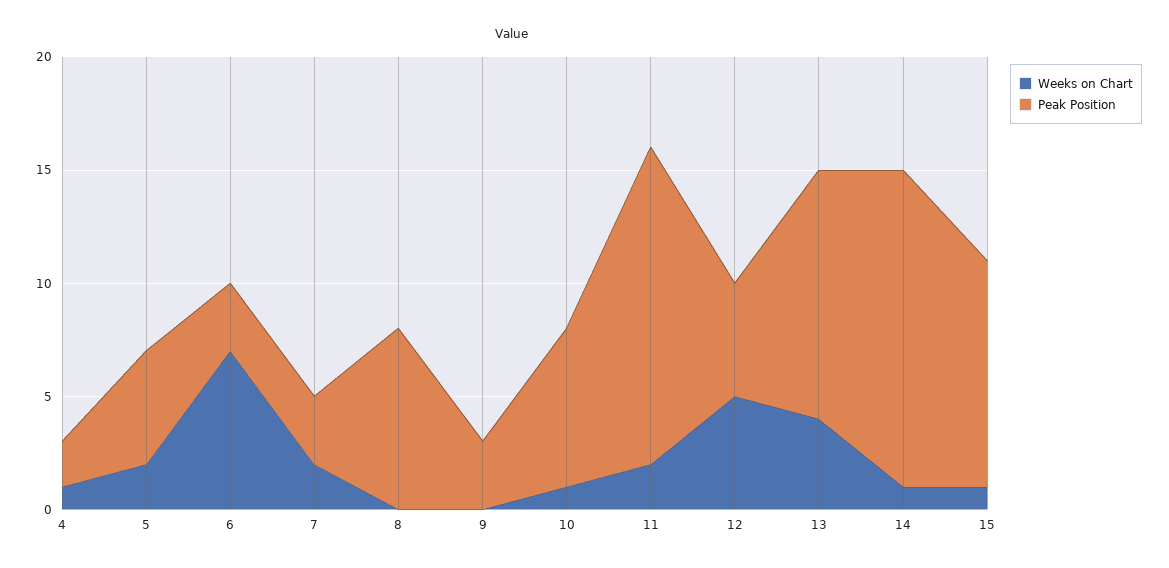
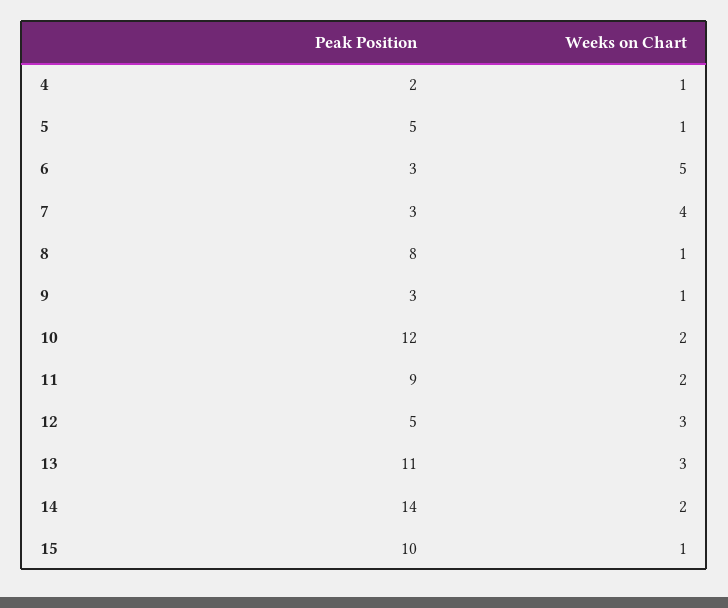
  {
    "Weeks on Chart": {
      "4": 1,
-     "5": 2,
+     "5": 1,
-     "6": 7,
+     "6": 5,
-     "7": 2,
+     "7": 4,
-     "8": 0,
+     "8": 1,
-     "9": 0,
+     "9": 1,
-     "10": 1,
+     "10": 2,
      "11": 2,
-     "12": 5,
+     "12": 3,
-     "13": 4,
+     "13": 3,
-     "14": 1,
+     "14": 2,
      "15": 1
    },
    "Peak Position": {
      "4": 2,
      "5": 5,
      "6": 3,
      "7": 3,
      "8": 8,
      "9": 3,
-     "10": 7,
+     "10": 12,
-     "11": 14,
+     "11": 9,
      "12": 5,
      "13": 11,
      "14": 14,
      "15": 10
    }
  }

